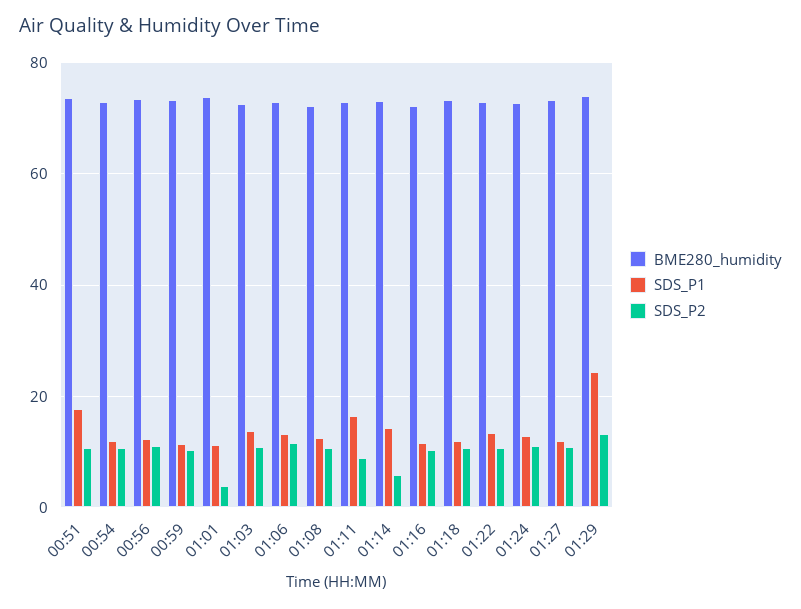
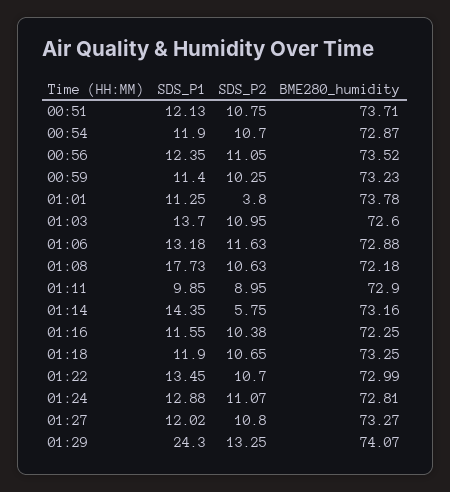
  {
    "BME280_humidity": {
      "00:51": 73.71,
      "00:54": 72.87,
      "00:56": 73.52,
      "00:59": 73.23,
      "01:01": 73.78,
      "01:03": 72.6,
      "01:06": 72.88,
      "01:08": 72.18,
      "01:11": 72.9,
      "01:14": 73.16,
      "01:16": 72.25,
      "01:18": 73.25,
      "01:22": 72.99,
      "01:24": 72.81,
      "01:27": 73.27,
      "01:29": 74.07
    },
    "SDS_P1": {
-     "00:51": 18,
+     "00:51": 12.13,
      "00:54": 11.9,
      "00:56": 12.35,
      "00:59": 11.4,
      "01:01": 11.25,
      "01:03": 13.7,
      "01:06": 13.18,
-     "01:08": 12,
+     "01:08": 17.73,
-     "01:11": 16,
+     "01:11": 9.85,
      "01:14": 14.35,
      "01:16": 11.55,
      "01:18": 11.9,
      "01:22": 13.45,
      "01:24": 12.88,
      "01:27": 12.02,
      "01:29": 24.3
    },
    "SDS_P2": {
      "00:51": 10.75,
      "00:54": 10.7,
      "00:56": 11.05,
      "00:59": 10.25,
      "01:01": 3.8,
      "01:03": 10.95,
      "01:06": 11.63,
      "01:08": 10.63,
      "01:11": 8.95,
      "01:14": 5.75,
      "01:16": 10.38,
      "01:18": 10.65,
      "01:22": 10.7,
      "01:24": 11.07,
      "01:27": 10.8,
      "01:29": 13.25
    }
  }

